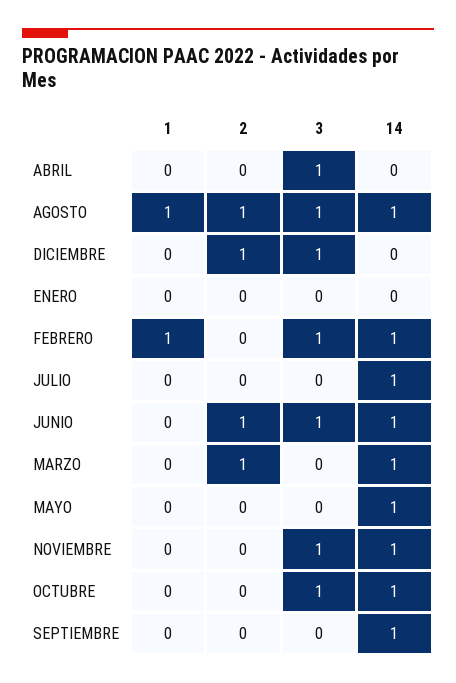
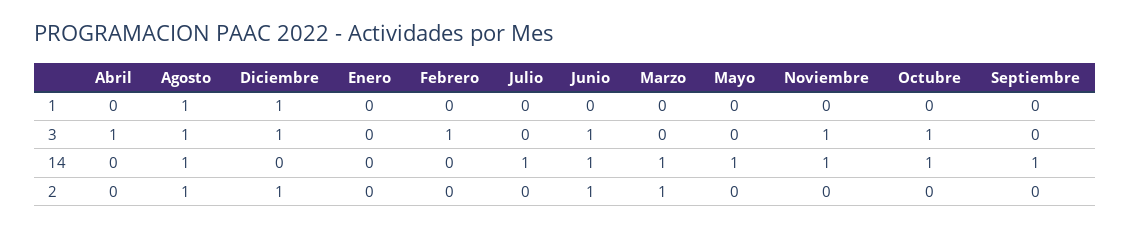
  {
    "1": {
      "ABRIL": 0,
      "AGOSTO": 1,
-     "DICIEMBRE": 0,
+     "DICIEMBRE": 1,
      "ENERO": 0,
-     "FEBRERO": 1,
+     "FEBRERO": 0,
      "JULIO": 0,
      "JUNIO": 0,
      "MARZO": 0,
      "MAYO": 0,
      "NOVIEMBRE": 0,
      "OCTUBRE": 0,
      "SEPTIEMBRE": 0
    },
    "2": {
      "ABRIL": 0,
      "AGOSTO": 1,
      "DICIEMBRE": 1,
      "ENERO": 0,
      "FEBRERO": 0,
      "JULIO": 0,
      "JUNIO": 1,
      "MARZO": 1,
      "MAYO": 0,
      "NOVIEMBRE": 0,
      "OCTUBRE": 0,
      "SEPTIEMBRE": 0
    },
    "3": {
      "ABRIL": 1,
      "AGOSTO": 1,
      "DICIEMBRE": 1,
      "ENERO": 0,
      "FEBRERO": 1,
      "JULIO": 0,
      "JUNIO": 1,
      "MARZO": 0,
      "MAYO": 0,
      "NOVIEMBRE": 1,
      "OCTUBRE": 1,
      "SEPTIEMBRE": 0
    },
    "14": {
      "ABRIL": 0,
      "AGOSTO": 1,
      "DICIEMBRE": 0,
      "ENERO": 0,
-     "FEBRERO": 1,
+     "FEBRERO": 0,
      "JULIO": 1,
      "JUNIO": 1,
      "MARZO": 1,
      "MAYO": 1,
      "NOVIEMBRE": 1,
      "OCTUBRE": 1,
      "SEPTIEMBRE": 1
    }
  }

